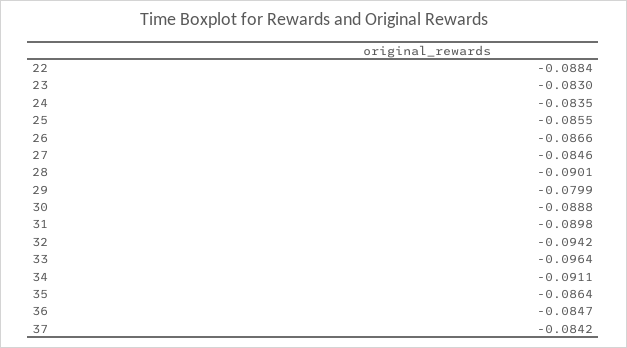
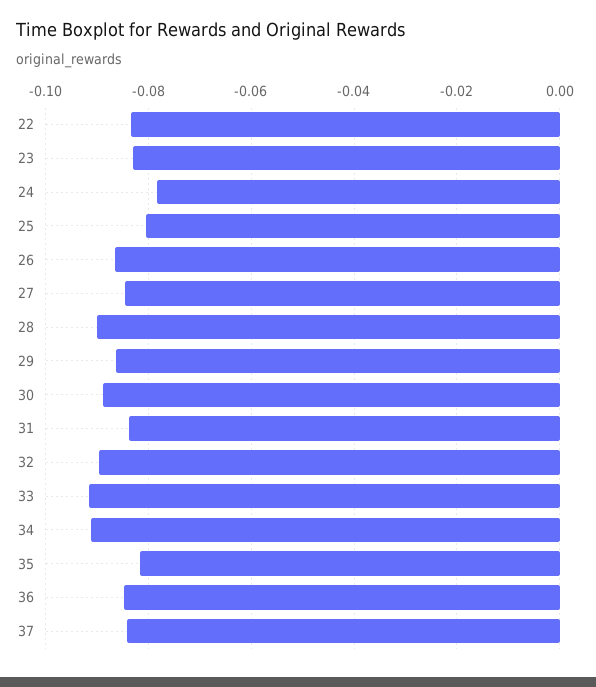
  {
-   "22": -0.0884,
+   "22": -0.084,
    "23": -0.083,
-   "24": -0.0835,
+   "24": -0.078,
-   "25": -0.0855,
+   "25": -0.08,
    "26": -0.0866,
    "27": -0.0846,
    "28": -0.0901,
-   "29": -0.0799,
+   "29": -0.086,
    "30": -0.0888,
-   "31": -0.0898,
+   "31": -0.084,
-   "32": -0.0942,
+   "32": -0.09,
-   "33": -0.0964,
+   "33": -0.092,
    "34": -0.0911,
-   "35": -0.0864,
+   "35": -0.082,
    "36": -0.0847,
    "37": -0.0842
  }

